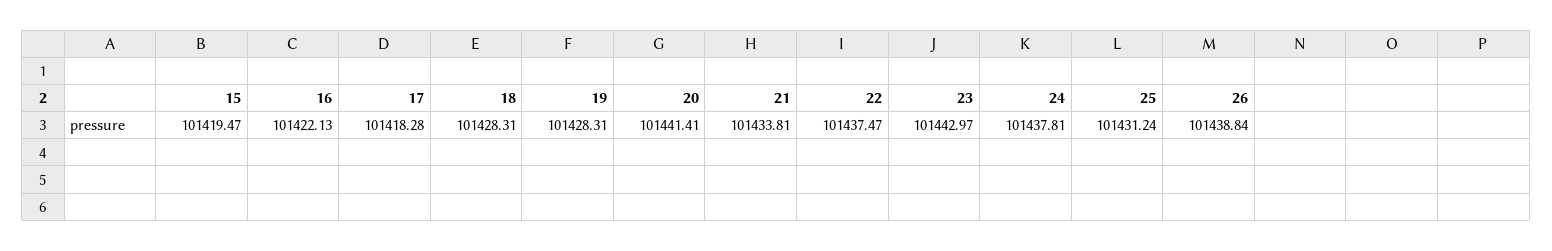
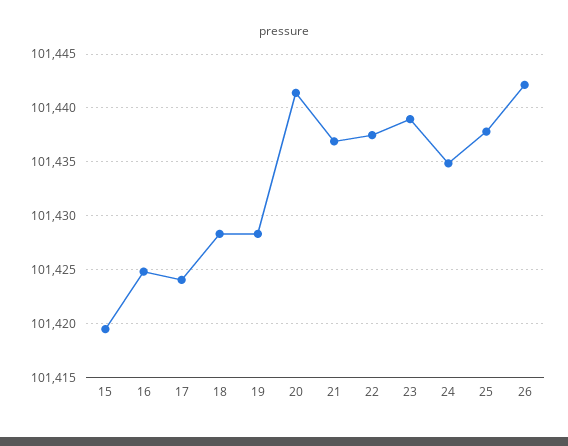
  {
    "15": 101419.47,
-   "16": 101422.13,
+   "16": 101425,
-   "17": 101418.28,
+   "17": 101424,
    "18": 101428.31,
    "19": 101428.31,
    "20": 101441.41,
-   "21": 101433.81,
+   "21": 101437,
    "22": 101437.47,
-   "23": 101442.97,
+   "23": 101439,
-   "24": 101437.81,
+   "24": 101435,
-   "25": 101431.24,
+   "25": 101438,
-   "26": 101438.84
+   "26": 101442
  }

